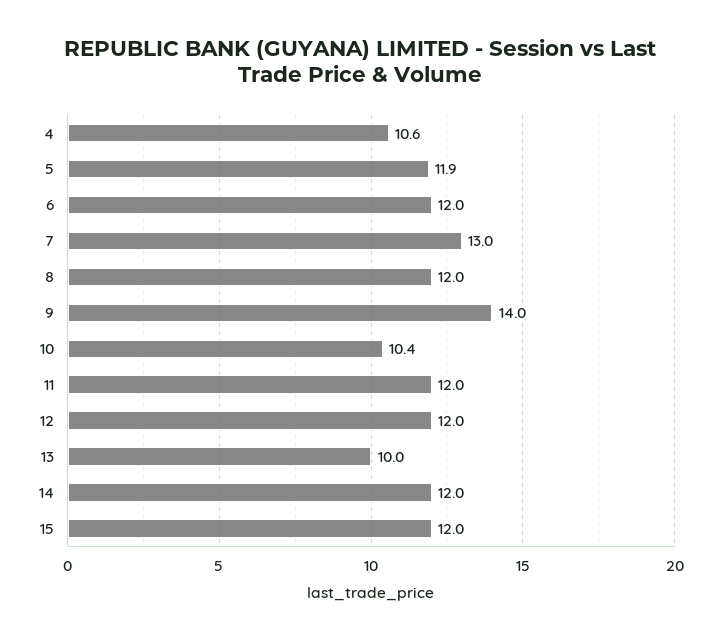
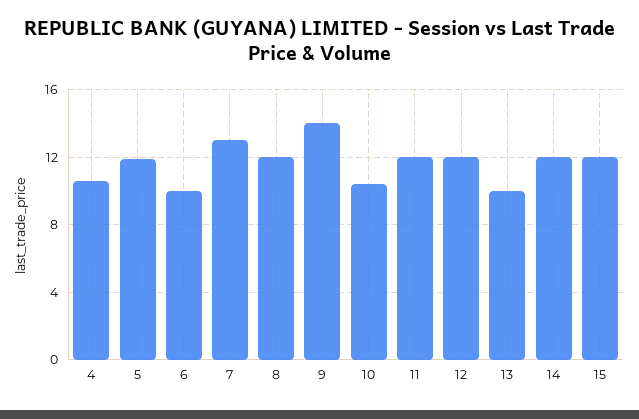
  {
    "4": 10.6,
    "5": 11.9,
-   "6": 12,
+   "6": 10,
    "7": 13,
    "8": 12,
    "9": 14,
    "10": 10.4,
    "11": 12,
    "12": 12,
    "13": 10,
    "14": 12,
    "15": 12
  }

